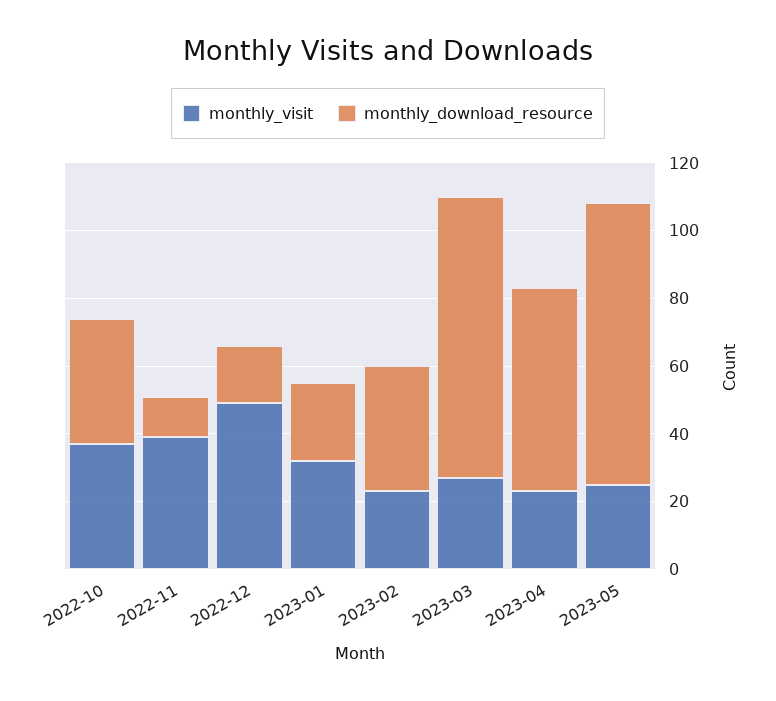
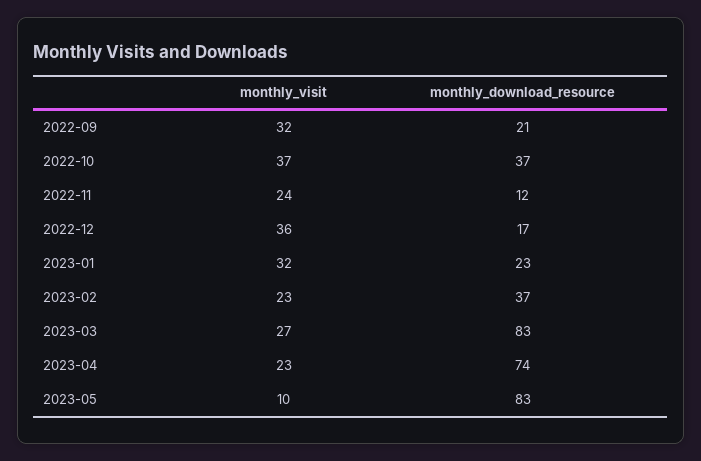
  {
    "monthly_visit": {
      "2022-10": 37,
-     "2022-11": 40,
+     "2022-11": 24,
-     "2022-12": 50,
+     "2022-12": 36,
      "2023-01": 32,
      "2023-02": 23,
      "2023-03": 27,
      "2023-04": 23,
-     "2023-05": 25
+     "2023-05": 10,
+     "2022-09": 32
    },
    "monthly_download_resource": {
      "2022-10": 37,
      "2022-11": 12,
      "2022-12": 17,
      "2023-01": 23,
      "2023-02": 37,
      "2023-03": 83,
-     "2023-04": 60,
+     "2023-04": 74,
-     "2023-05": 83
+     "2023-05": 83,
+     "2022-09": 21
    }
  }

